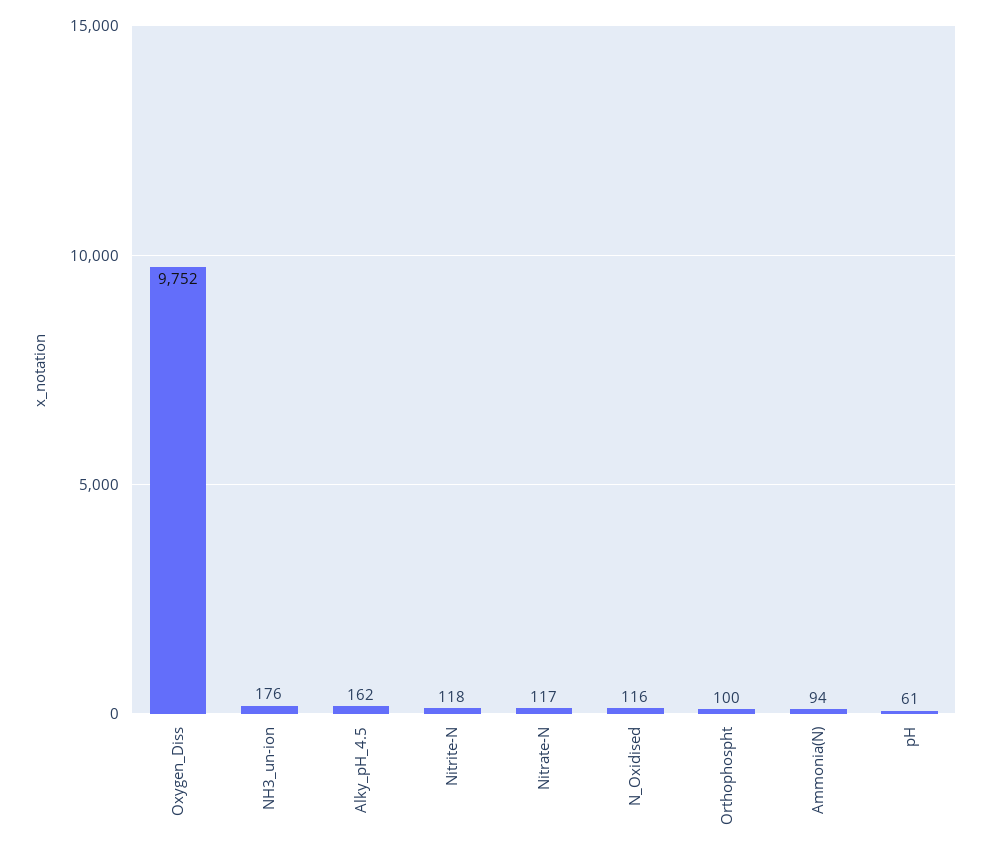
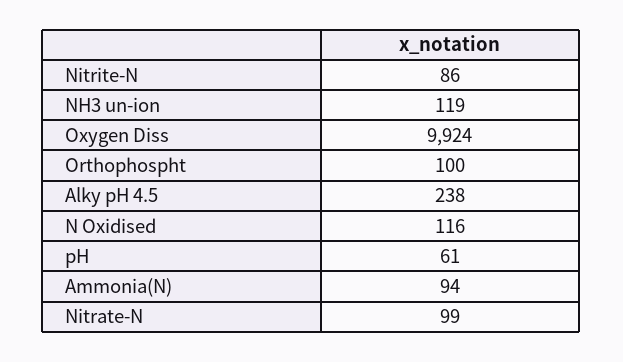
  {
-   "Oxygen_Diss": 9752,
+   "Oxygen_Diss": 9924,
-   "NH3_un-ion": 176,
+   "NH3_un-ion": 119,
-   "Alky_pH_4.5": 162,
+   "Alky_pH_4.5": 238,
-   "Nitrite-N": 118,
+   "Nitrite-N": 86,
-   "Nitrate-N": 117,
+   "Nitrate-N": 99,
    "N_Oxidised": 116,
    "Orthophospht": 100,
    "Ammonia(N)": 94,
    "pH": 61
  }

